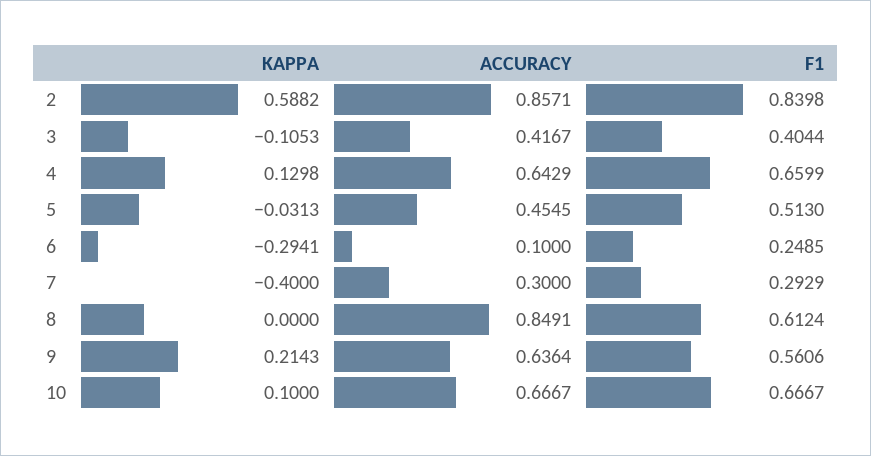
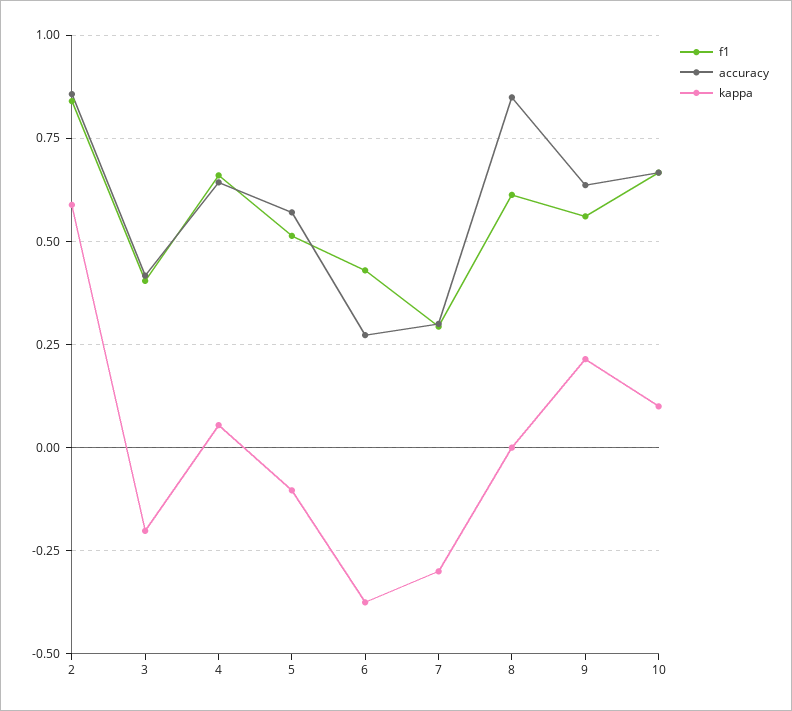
  {
    "KAPPA": {
      "2": 0.5882,
-     "3": -0.1053,
+     "3": -0.2,
-     "4": 0.1298,
+     "4": 0.05,
-     "5": -0.0313,
+     "5": -0.1,
-     "6": -0.2941,
+     "6": -0.375,
-     "7": -0.4,
+     "7": -0.3,
      "8": 0,
      "9": 0.2143,
      "10": 0.1
    },
    "ACCURACY": {
      "2": 0.8571,
      "3": 0.4167,
      "4": 0.6429,
-     "5": 0.4545,
+     "5": 0.575,
-     "6": 0.1,
+     "6": 0.275,
      "7": 0.3,
      "8": 0.8491,
      "9": 0.6364,
      "10": 0.6667
    },
    "F1": {
      "2": 0.8398,
      "3": 0.4044,
      "4": 0.6599,
      "5": 0.513,
-     "6": 0.2485,
+     "6": 0.425,
      "7": 0.2929,
      "8": 0.6124,
      "9": 0.5606,
      "10": 0.6667
    }
  }

